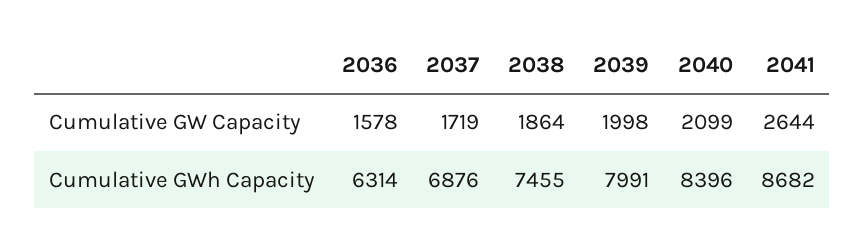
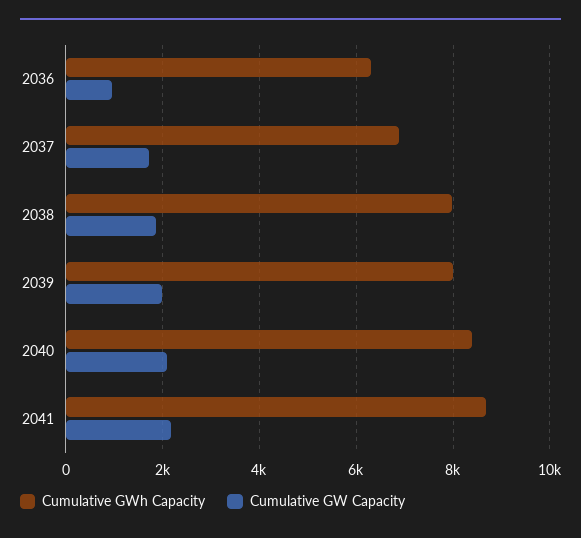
  {
    "Cumulative GW Capacity": {
-     "2036": 1578,
+     "2036": 1000,
      "2037": 1719,
      "2038": 1864,
      "2039": 1998,
      "2040": 2099,
-     "2041": 2644
+     "2041": 2200
    },
    "Cumulative GWh Capacity": {
      "2036": 6314,
      "2037": 6876,
-     "2038": 7455,
+     "2038": 8000,
      "2039": 7991,
      "2040": 8396,
      "2041": 8682
    }
  }

